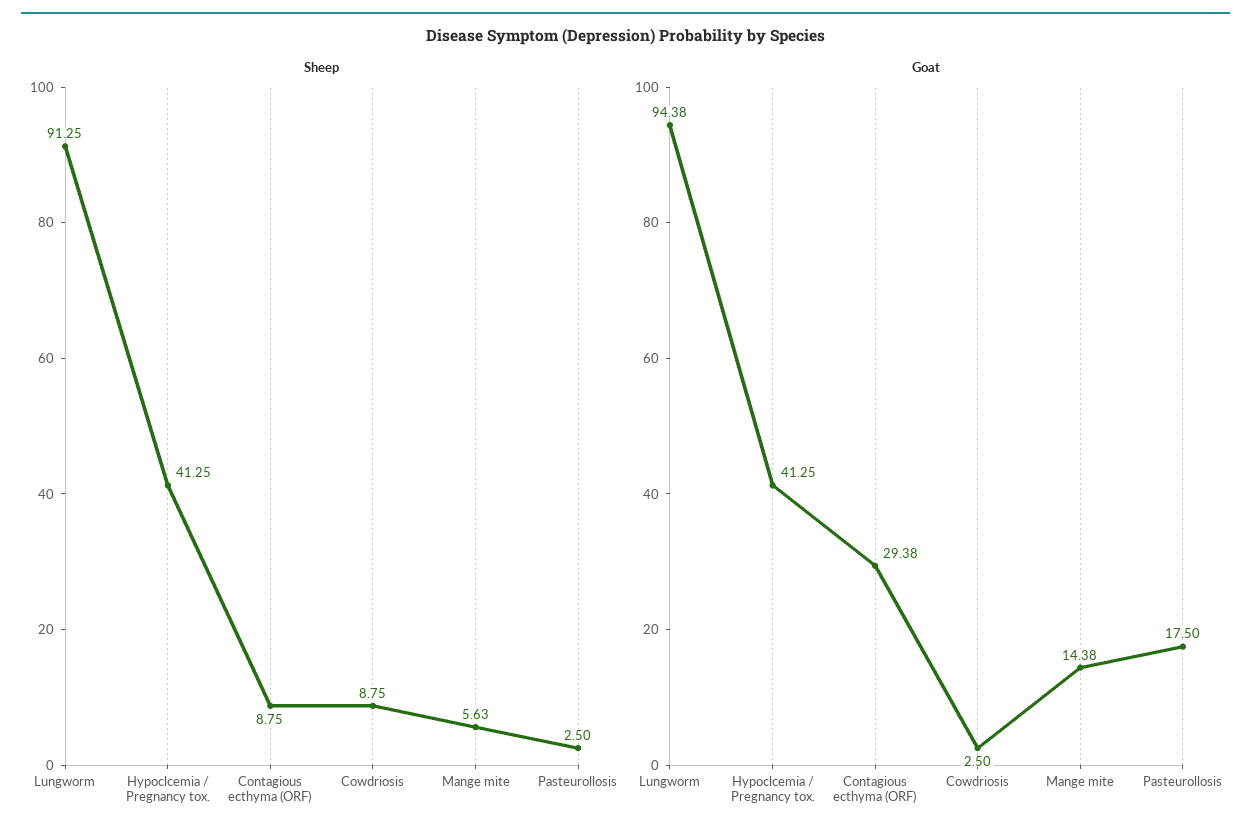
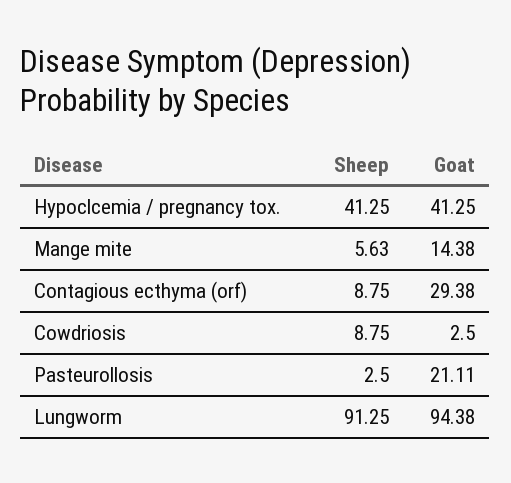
  {
    "Sheep": {
      "Lungworm": 91.25,
      "Hypoclcemia / Pregnancy tox.": 41.25,
      "Contagious ecthyma (ORF)": 8.75,
      "Cowdriosis": 8.75,
      "Mange mite": 5.63,
      "Pasteurollosis": 2.5
    },
    "Goat": {
      "Lungworm": 94.38,
      "Hypoclcemia / Pregnancy tox.": 41.25,
      "Contagious ecthyma (ORF)": 29.38,
      "Cowdriosis": 2.5,
      "Mange mite": 14.38,
-     "Pasteurollosis": 17.5
+     "Pasteurollosis": 21.11
    }
  }

